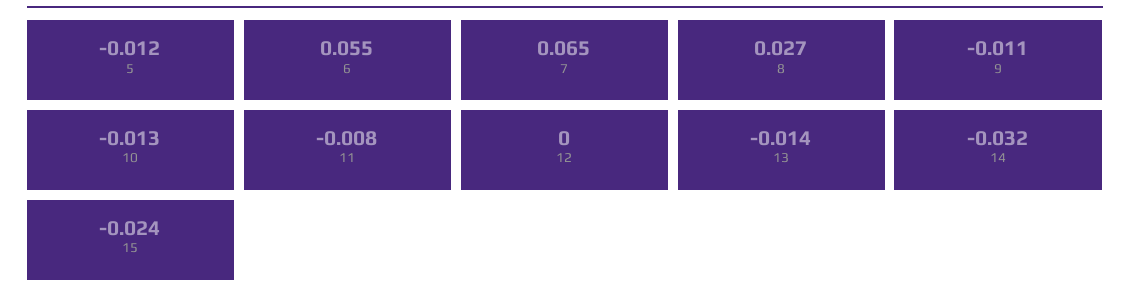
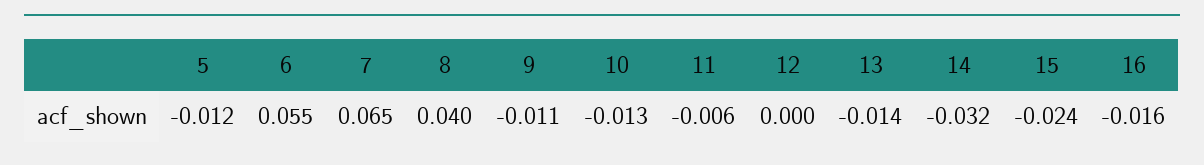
  {
    "5": -0.012,
    "6": 0.055,
    "7": 0.065,
-   "8": 0.027,
+   "8": 0.04,
    "9": -0.011,
    "10": -0.013,
-   "11": -0.008,
+   "11": -0.006,
    "12": 0,
    "13": -0.014,
    "14": -0.032,
-   "15": -0.024
+   "15": -0.024,
+   "16": -0.016
  }

